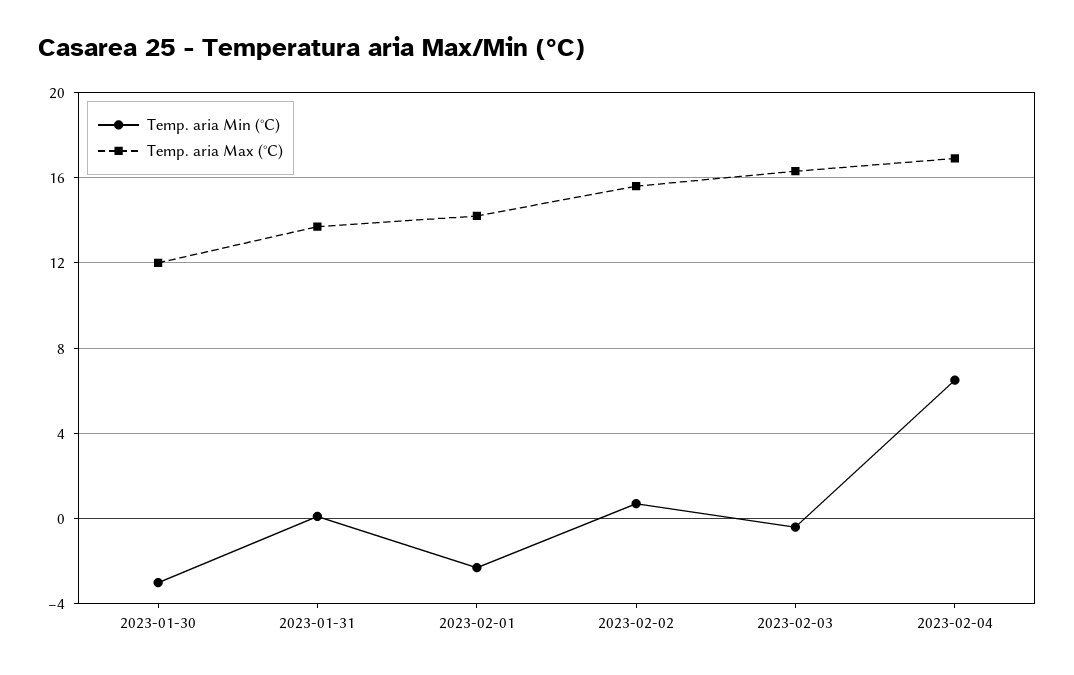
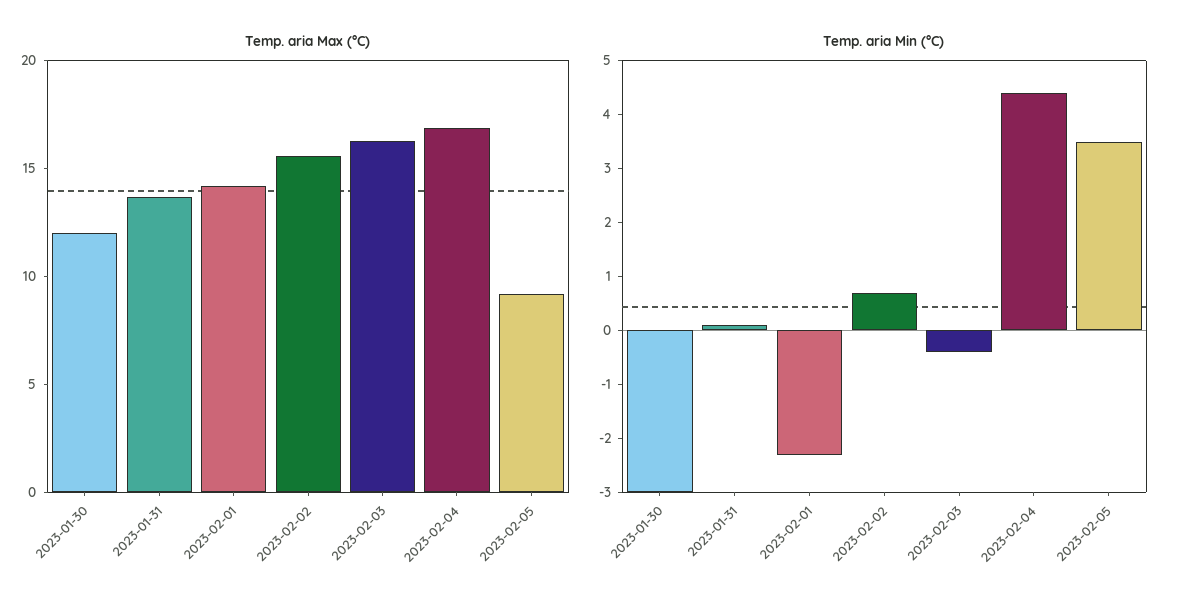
  {
    "Temp. aria Min (°C)": {
      "2023-01-30": -3,
      "2023-01-31": 0,
      "2023-02-01": -2.5,
      "2023-02-02": 0.5,
      "2023-02-03": -0.5,
-     "2023-02-04": 6.5
+     "2023-02-04": 4.5,
+     "2023-02-05": 3.5
    },
    "Temp. aria Max (°C)": {
      "2023-01-30": 12,
      "2023-01-31": 13.5,
      "2023-02-01": 14,
      "2023-02-02": 15.5,
      "2023-02-03": 16.5,
-     "2023-02-04": 17
+     "2023-02-04": 17,
+     "2023-02-05": 9
    }
  }

